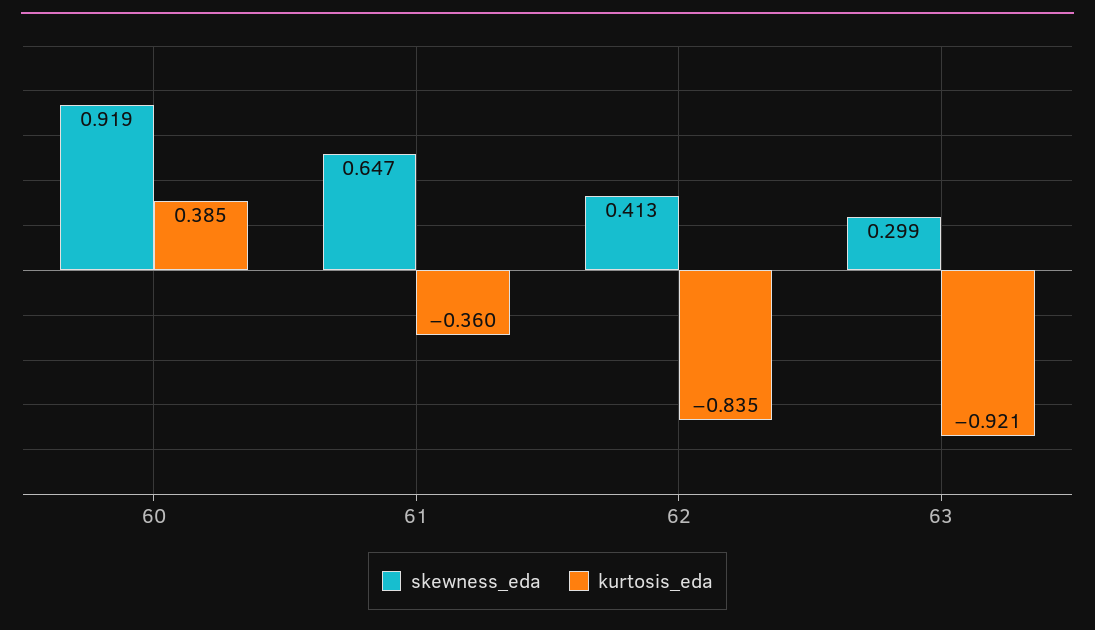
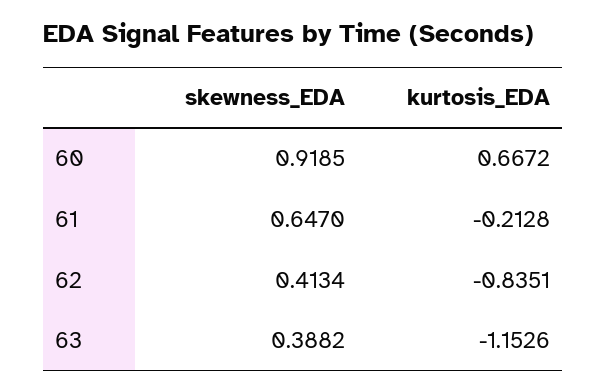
  {
    "skewness_eda": {
      "60": 0.9185,
      "61": 0.647,
      "62": 0.4134,
-     "63": 0.299
+     "63": 0.3882
    },
    "kurtosis_eda": {
-     "60": 0.385,
+     "60": 0.6672,
-     "61": -0.36,
+     "61": -0.2128,
      "62": -0.8351,
-     "63": -0.921
+     "63": -1.1526
    }
  }

